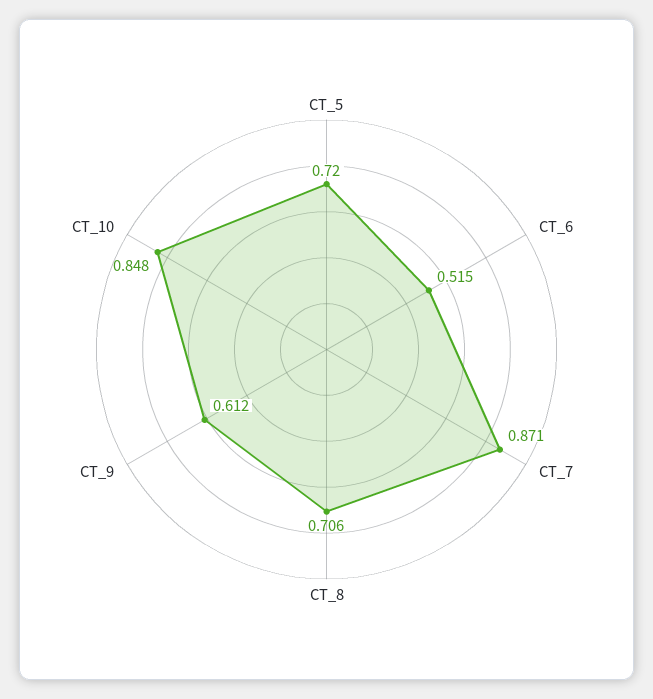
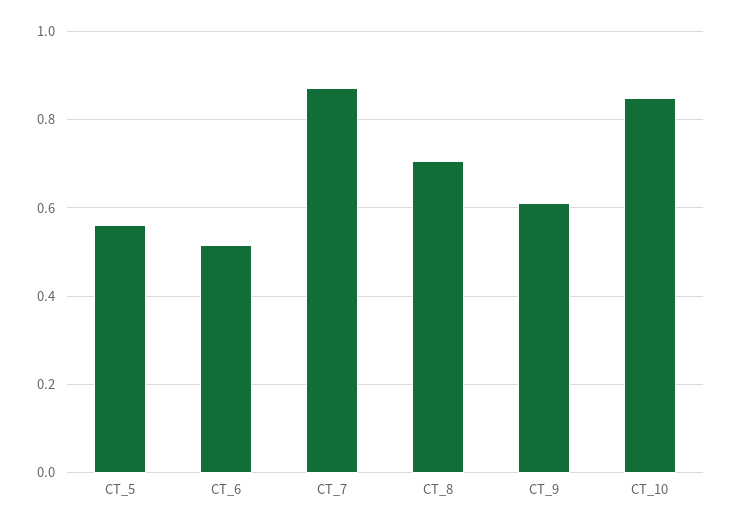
  {
-   "CT_5": 0.72,
+   "CT_5": 0.56,
    "CT_6": 0.515,
    "CT_7": 0.871,
    "CT_8": 0.706,
    "CT_9": 0.612,
    "CT_10": 0.848
  }

